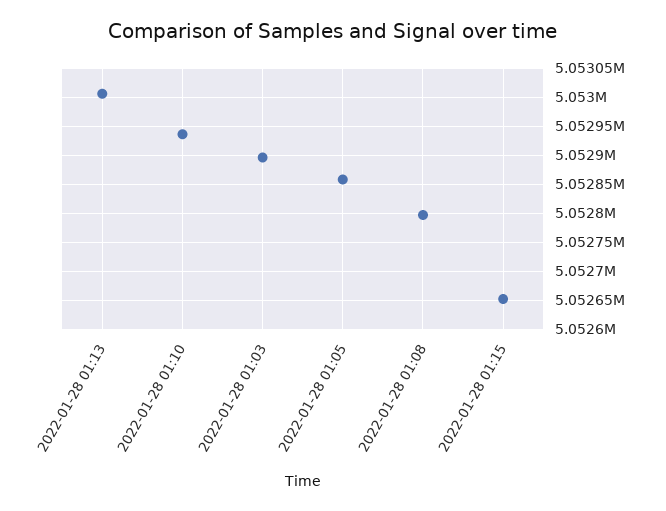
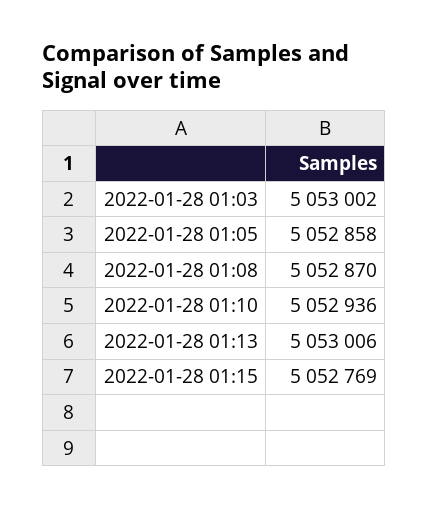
  {
    "2022-01-28 01:13": 5053006,
    "2022-01-28 01:10": 5052936,
-   "2022-01-28 01:03": 5052900,
+   "2022-01-28 01:03": 5053002,
    "2022-01-28 01:05": 5052858,
-   "2022-01-28 01:08": 5052800,
+   "2022-01-28 01:08": 5052870,
-   "2022-01-28 01:15": 5052650
+   "2022-01-28 01:15": 5052769
  }

